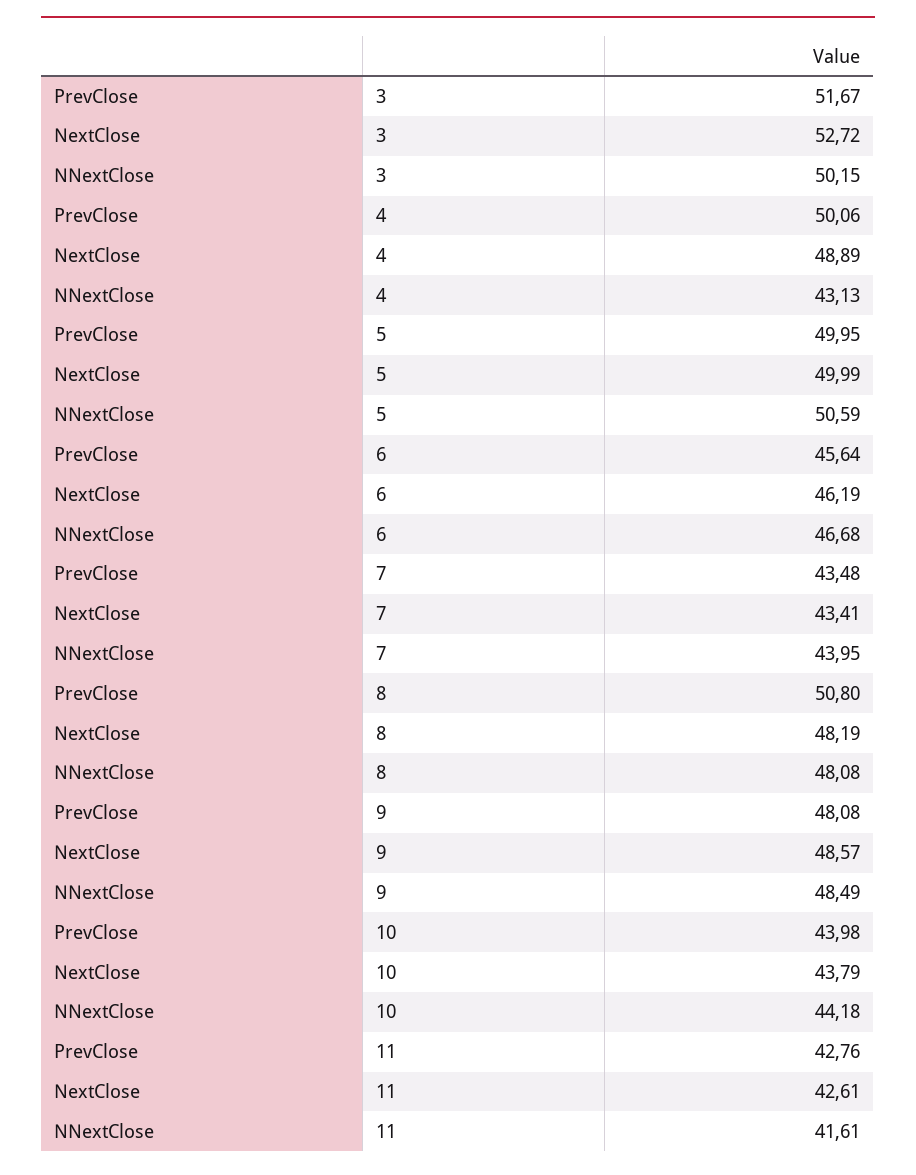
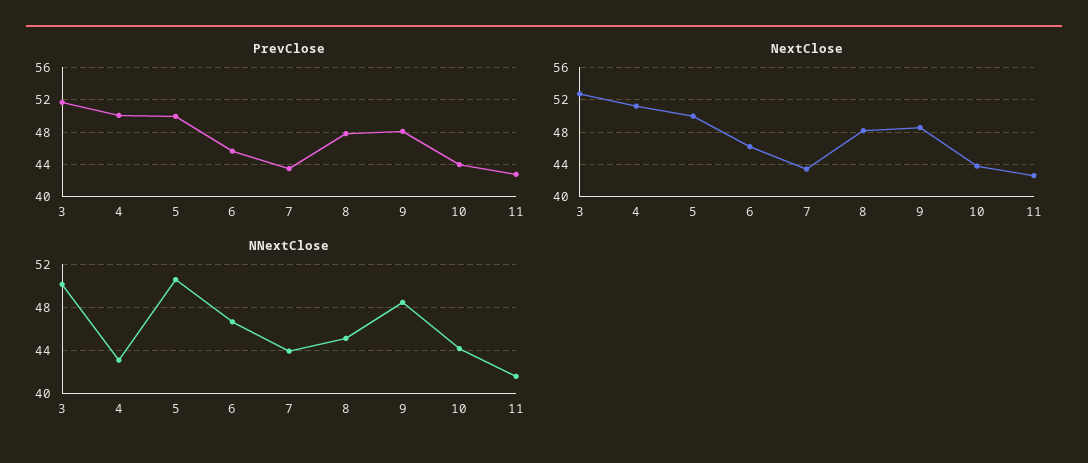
  {
    "PrevClose": {
      "3": 51.67,
      "4": 50.06,
      "5": 49.95,
      "6": 45.64,
      "7": 43.48,
-     "8": 50.8,
+     "8": 48,
      "9": 48.08,
      "10": 43.98,
      "11": 42.76
    },
    "NextClose": {
      "3": 52.72,
-     "4": 48.89,
+     "4": 51,
      "5": 49.99,
      "6": 46.19,
      "7": 43.41,
      "8": 48.19,
      "9": 48.57,
      "10": 43.79,
      "11": 42.61
    },
    "NNextClose": {
      "3": 50.15,
      "4": 43.13,
      "5": 50.59,
      "6": 46.68,
      "7": 43.95,
-     "8": 48.08,
+     "8": 45,
      "9": 48.49,
      "10": 44.18,
      "11": 41.61
    }
  }

